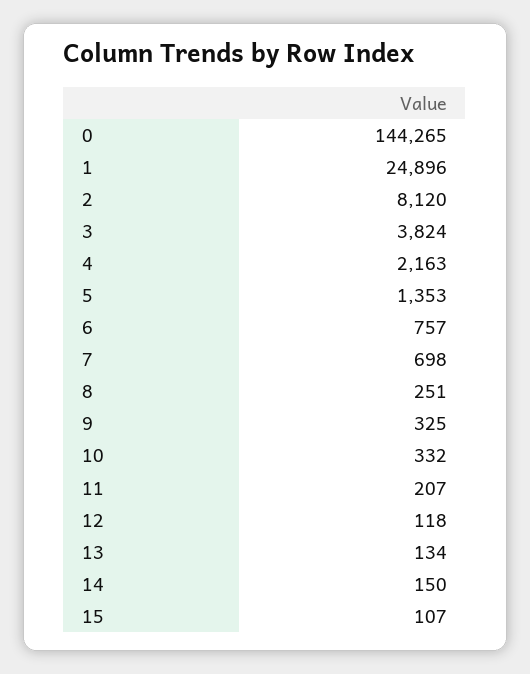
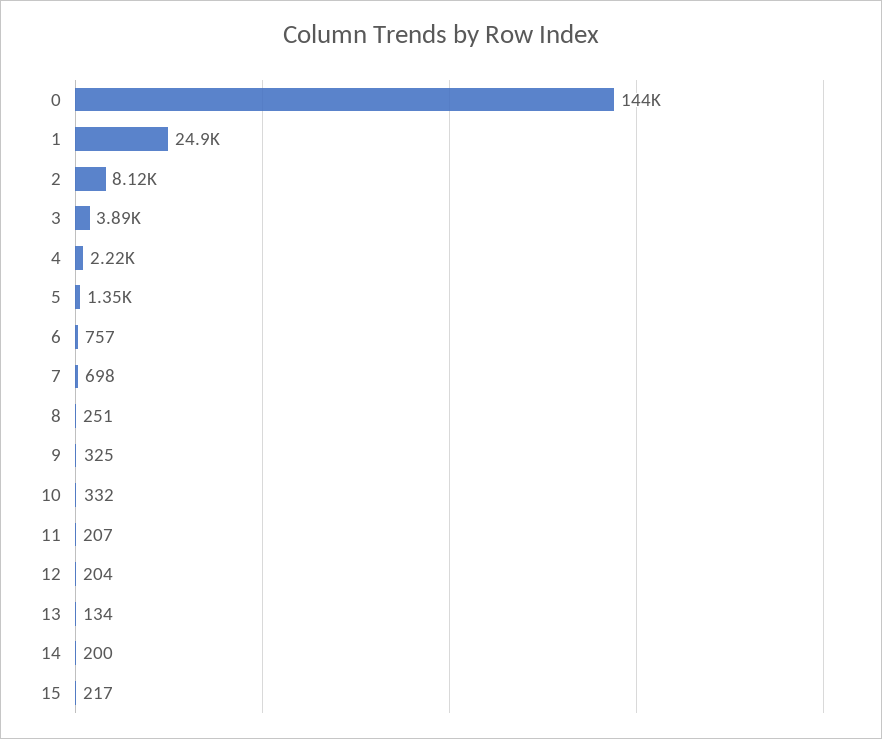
  {
    "0": 144265,
    "1": 24896,
    "2": 8120,
-   "3": 3824,
+   "3": 3890,
-   "4": 2163,
+   "4": 2220,
    "5": 1353,
    "6": 757,
    "7": 698,
    "8": 251,
    "9": 325,
    "10": 332,
    "11": 207,
-   "12": 118,
+   "12": 204,
    "13": 134,
-   "14": 150,
+   "14": 200,
-   "15": 107
+   "15": 217
  }

